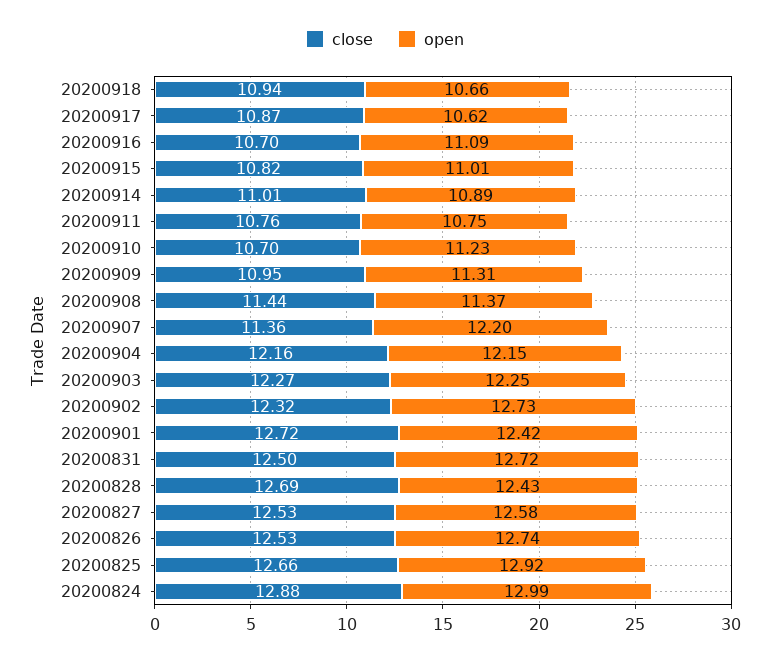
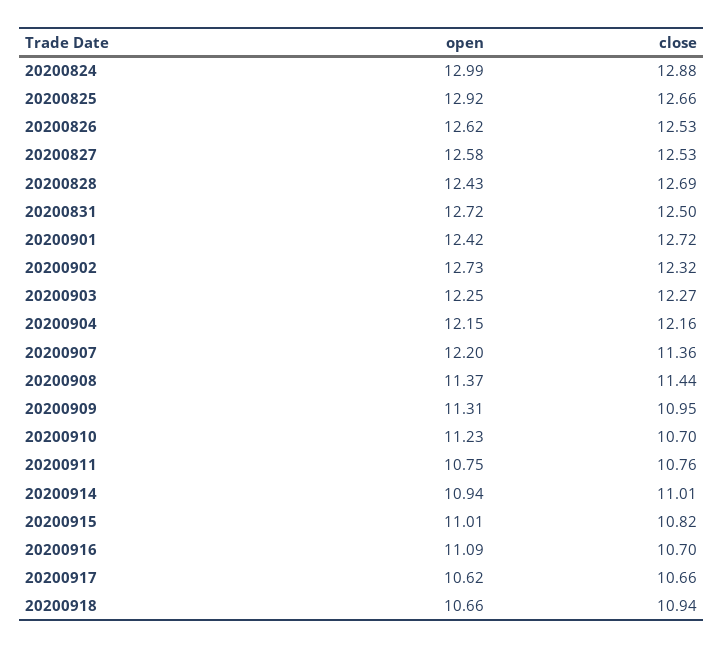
  {
    "close": {
      "20200918": 10.94,
-     "20200917": 10.87,
+     "20200917": 10.66,
      "20200916": 10.7,
      "20200915": 10.82,
      "20200914": 11.01,
      "20200911": 10.76,
      "20200910": 10.7,
      "20200909": 10.95,
      "20200908": 11.44,
      "20200907": 11.36,
      "20200904": 12.16,
      "20200903": 12.27,
      "20200902": 12.32,
      "20200901": 12.72,
      "20200831": 12.5,
      "20200828": 12.69,
      "20200827": 12.53,
      "20200826": 12.53,
      "20200825": 12.66,
      "20200824": 12.88
    },
    "open": {
      "20200918": 10.66,
      "20200917": 10.62,
      "20200916": 11.09,
      "20200915": 11.01,
-     "20200914": 10.89,
+     "20200914": 10.94,
      "20200911": 10.75,
      "20200910": 11.23,
      "20200909": 11.31,
      "20200908": 11.37,
      "20200907": 12.2,
      "20200904": 12.15,
      "20200903": 12.25,
      "20200902": 12.73,
      "20200901": 12.42,
      "20200831": 12.72,
      "20200828": 12.43,
      "20200827": 12.58,
-     "20200826": 12.74,
+     "20200826": 12.62,
      "20200825": 12.92,
      "20200824": 12.99
    }
  }

